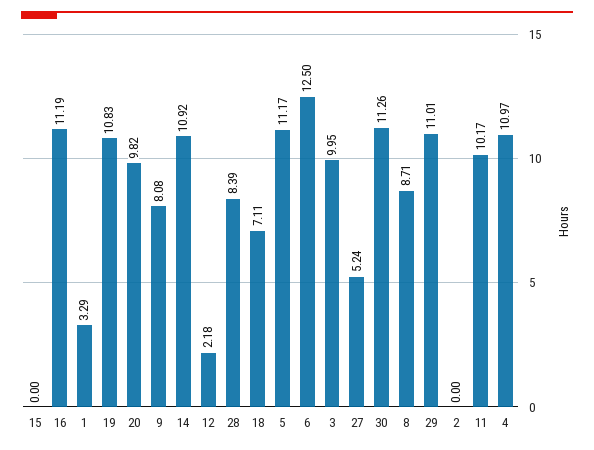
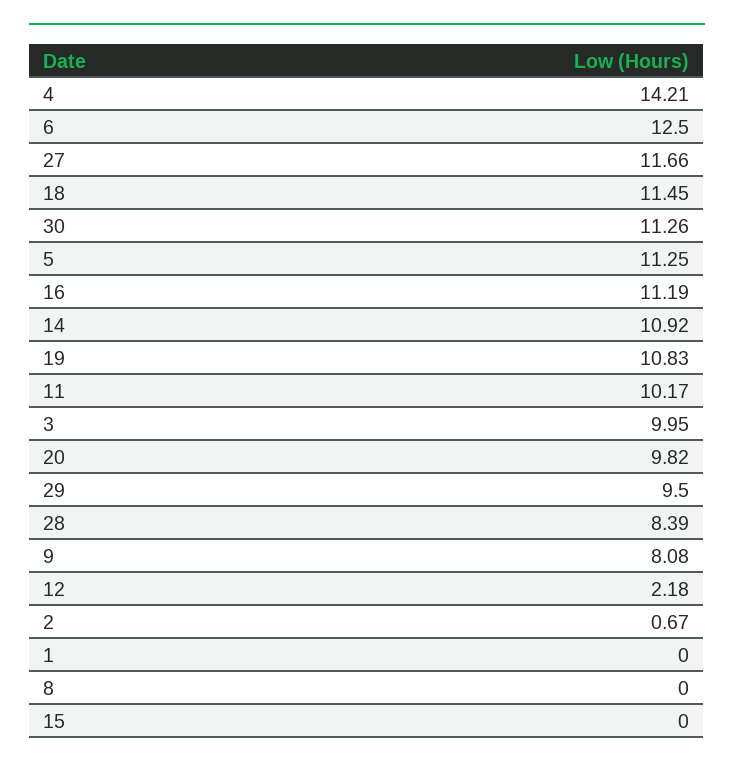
  {
    "15": 0,
    "16": 11.19,
-   "1": 3.29,
+   "1": 0,
    "19": 10.83,
    "20": 9.82,
    "9": 8.08,
    "14": 10.92,
    "12": 2.18,
    "28": 8.39,
-   "18": 7.11,
+   "18": 11.45,
-   "5": 11.17,
+   "5": 11.25,
    "6": 12.5,
    "3": 9.95,
-   "27": 5.24,
+   "27": 11.66,
    "30": 11.26,
-   "8": 8.71,
+   "8": 0,
-   "29": 11.01,
+   "29": 9.5,
-   "2": 0,
+   "2": 0.67,
    "11": 10.17,
-   "4": 10.97
+   "4": 14.21
  }

